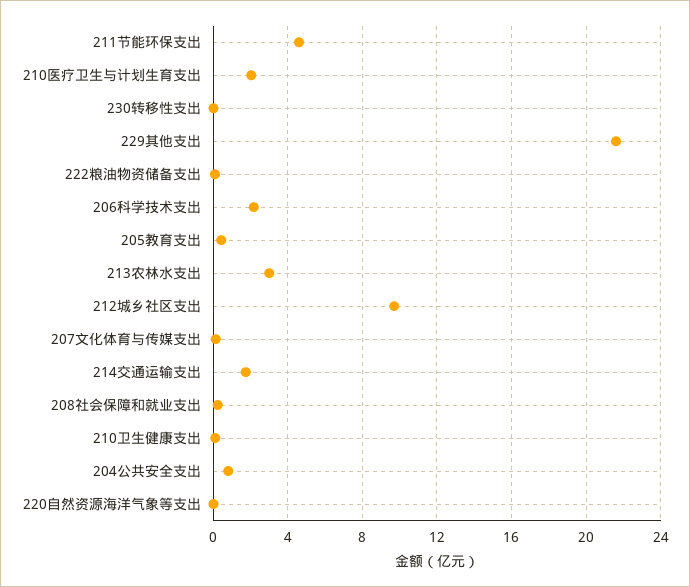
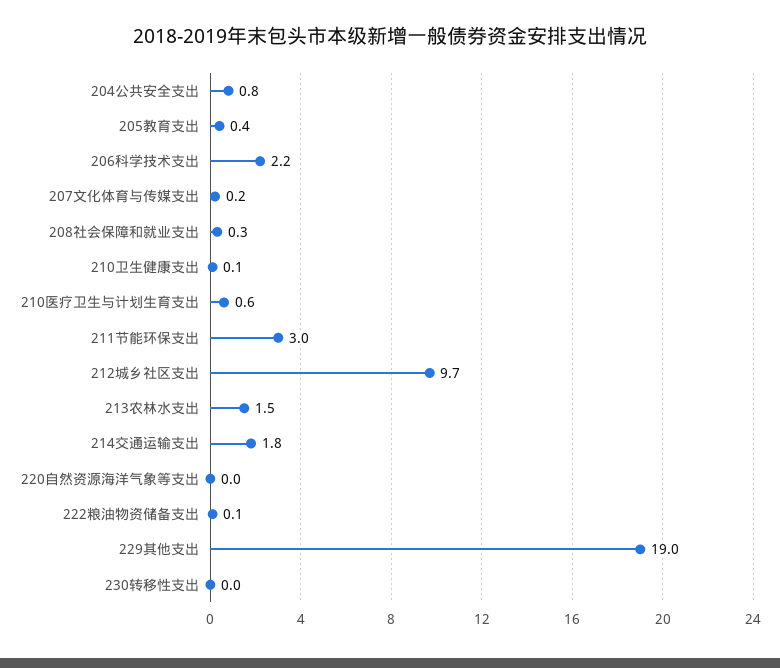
  {
-   "211节能环保支出": 4.5,
+   "211节能环保支出": 3,
-   "210医疗卫生与计划生育支出": 2,
+   "210医疗卫生与计划生育支出": 0.6,
    "230转移性支出": 0,
-   "229其他支出": 21.5,
+   "229其他支出": 19,
    "222粮油物资储备支出": 0.1,
    "206科学技术支出": 2.2,
    "205教育支出": 0.4,
-   "213农林水支出": 3,
+   "213农林水支出": 1.5,
    "212城乡社区支出": 9.7,
    "207文化体育与传媒支出": 0.2,
    "214交通运输支出": 1.8,
    "208社会保障和就业支出": 0.3,
    "210卫生健康支出": 0.1,
    "204公共安全支出": 0.8,
    "220自然资源海洋气象等支出": 0
  }

